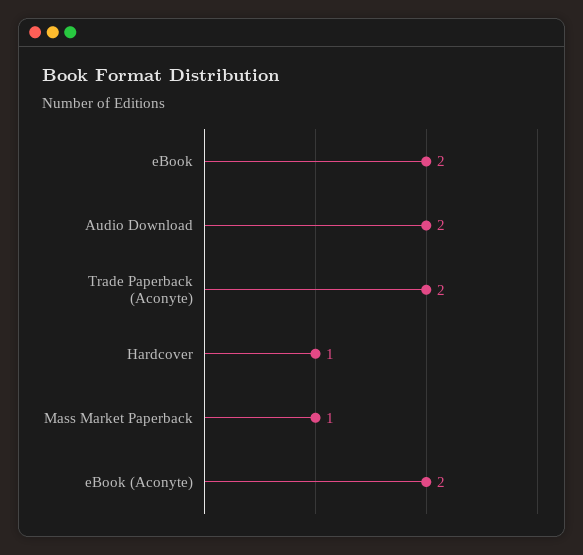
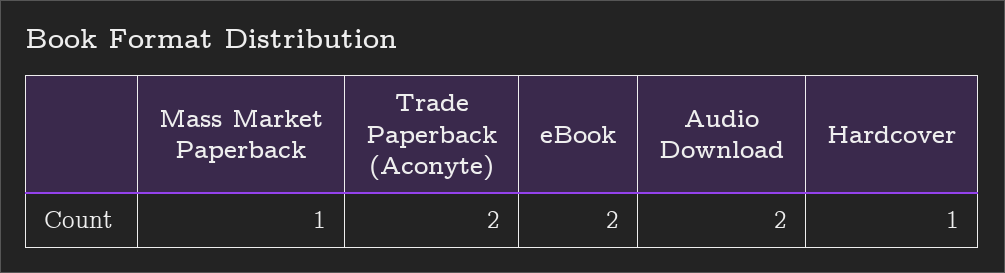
  {
    "eBook": 2,
    "Audio Download": 2,
    "Trade Paperback (Aconyte)": 2,
    "Hardcover": 1,
-   "Mass Market Paperback": 1,
+   "Mass Market Paperback": 1
-   "eBook (Aconyte)": 2
  }

